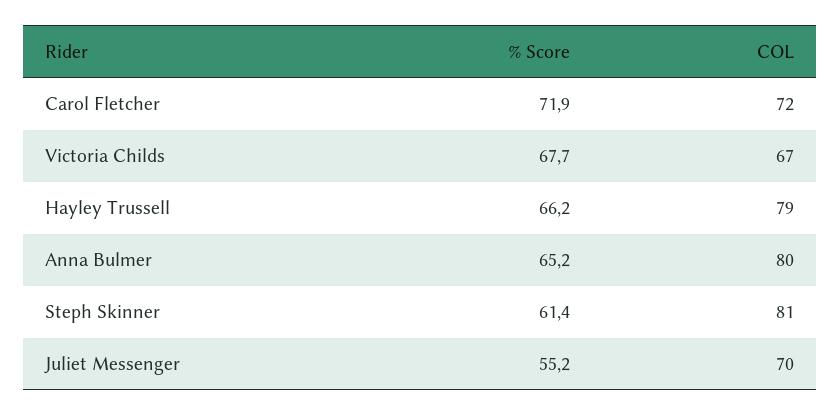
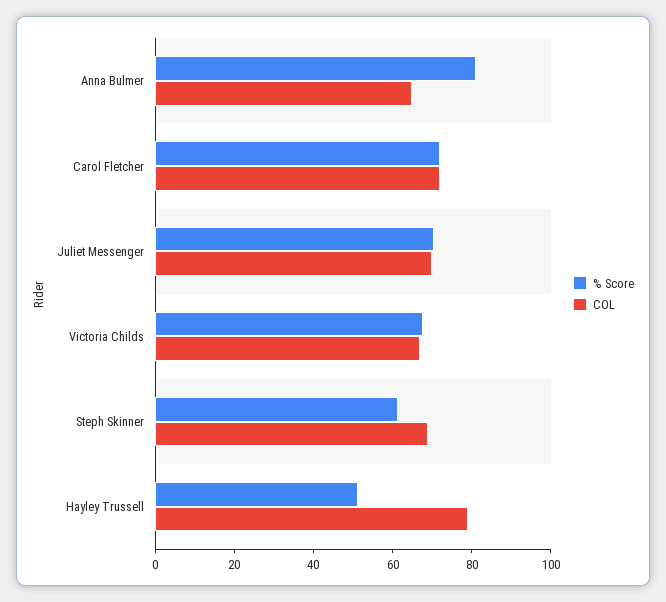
  {
    "% Score": {
      "Carol Fletcher": 71.9,
      "Victoria Childs": 67.7,
-     "Hayley Trussell": 66.2,
+     "Hayley Trussell": 50,
-     "Anna Bulmer": 65.2,
+     "Anna Bulmer": 80,
      "Steph Skinner": 61.4,
-     "Juliet Messenger": 55.2
+     "Juliet Messenger": 70
    },
    "COL": {
      "Carol Fletcher": 72,
      "Victoria Childs": 67,
      "Hayley Trussell": 79,
-     "Anna Bulmer": 80,
+     "Anna Bulmer": 65,
-     "Steph Skinner": 81,
+     "Steph Skinner": 70,
      "Juliet Messenger": 70
    }
  }

